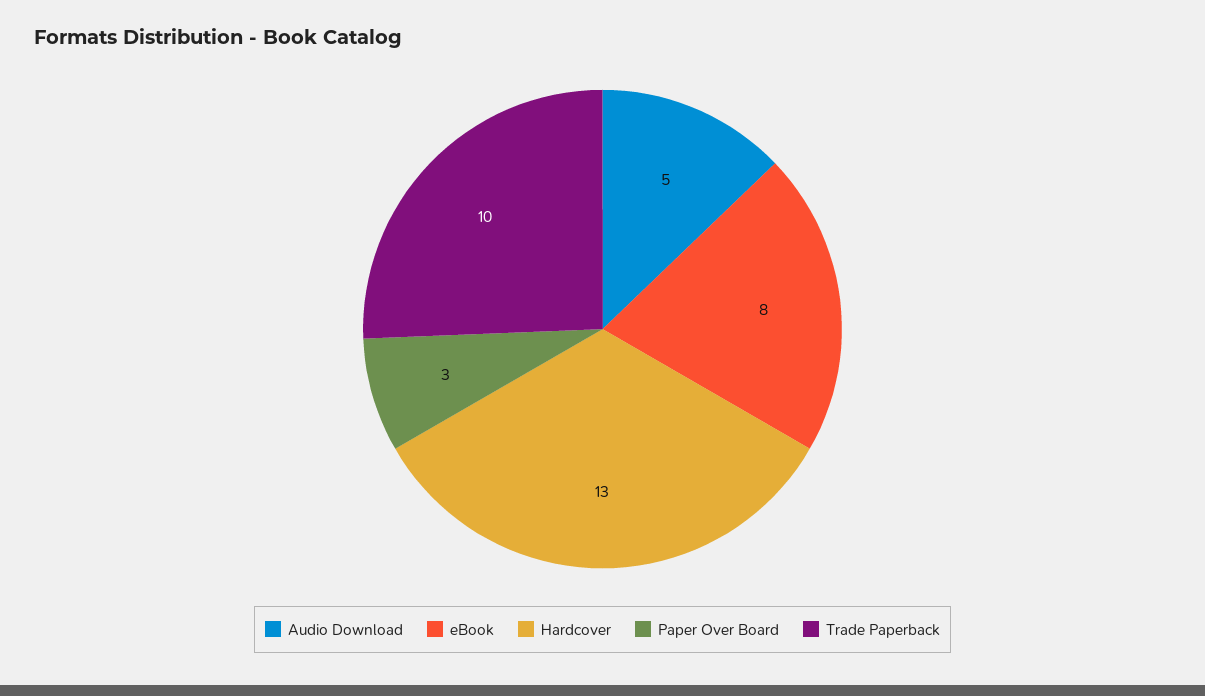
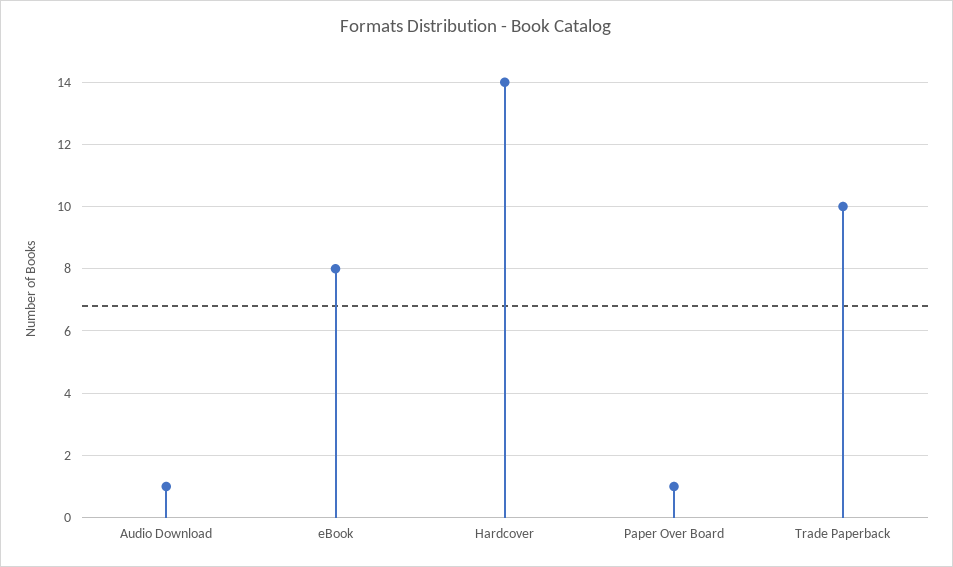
  {
-   "Audio Download": 5,
+   "Audio Download": 1,
    "eBook": 8,
-   "Hardcover": 13,
+   "Hardcover": 14,
-   "Paper Over Board": 3,
+   "Paper Over Board": 1,
    "Trade Paperback": 10
  }

